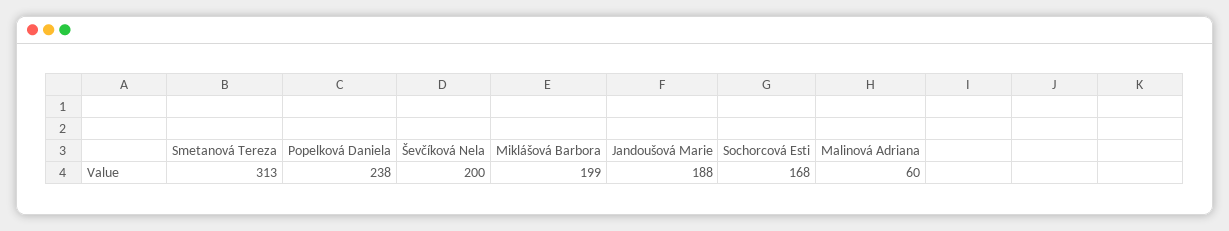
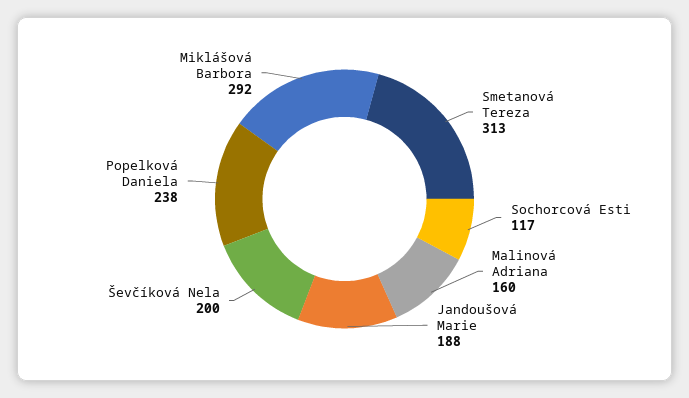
  {
    "Smetanová Tereza": 313,
    "Popelková Daniela": 238,
    "Ševčíková Nela": 200,
-   "Miklášová Barbora": 199,
+   "Miklášová Barbora": 292,
    "Jandoušová Marie": 188,
-   "Sochorcová Esti": 168,
+   "Sochorcová Esti": 117,
-   "Malinová Adriana": 60
+   "Malinová Adriana": 160
  }

